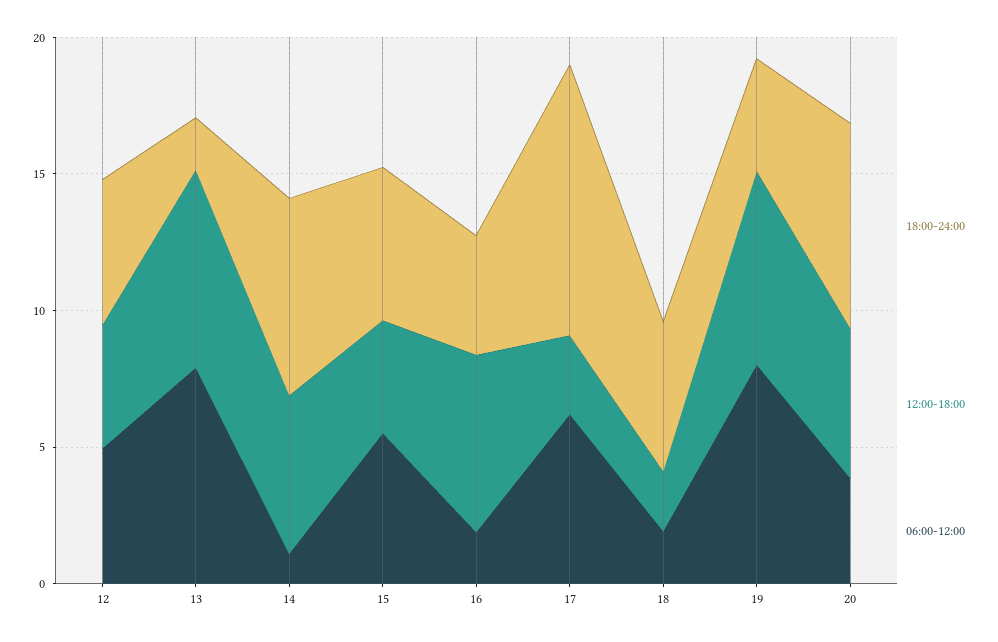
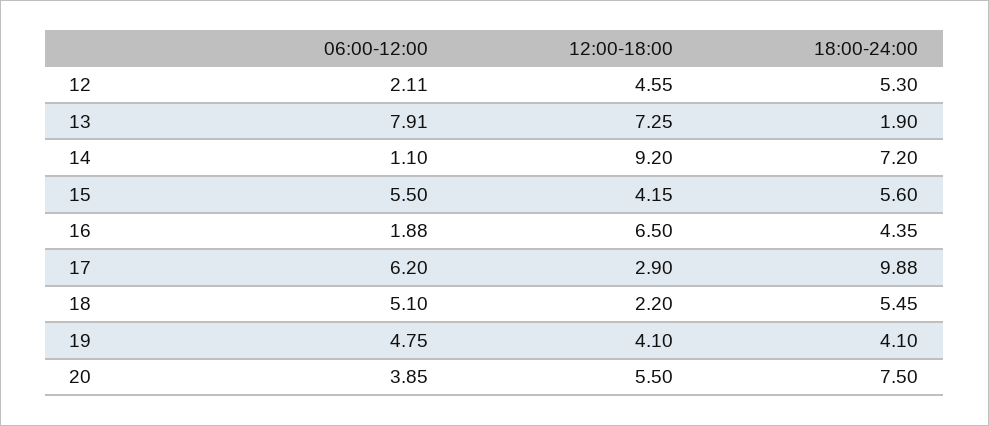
  {
    "18:00-24:00": {
      "12": 5.3,
      "13": 1.9,
      "14": 7.2,
      "15": 5.6,
      "16": 4.35,
      "17": 9.88,
      "18": 5.45,
      "19": 4.1,
      "20": 7.5
    },
    "12:00-18:00": {
      "12": 4.55,
      "13": 7.25,
-     "14": 6,
+     "14": 9.2,
      "15": 4.15,
      "16": 6.5,
      "17": 2.9,
      "18": 2.2,
-     "19": 7,
+     "19": 4.1,
      "20": 5.5
    },
    "06:00-12:00": {
-     "12": 5,
+     "12": 2.11,
      "13": 7.91,
      "14": 1.1,
      "15": 5.5,
      "16": 1.88,
      "17": 6.2,
-     "18": 2,
+     "18": 5.1,
-     "19": 8,
+     "19": 4.75,
      "20": 3.85
    }
  }

